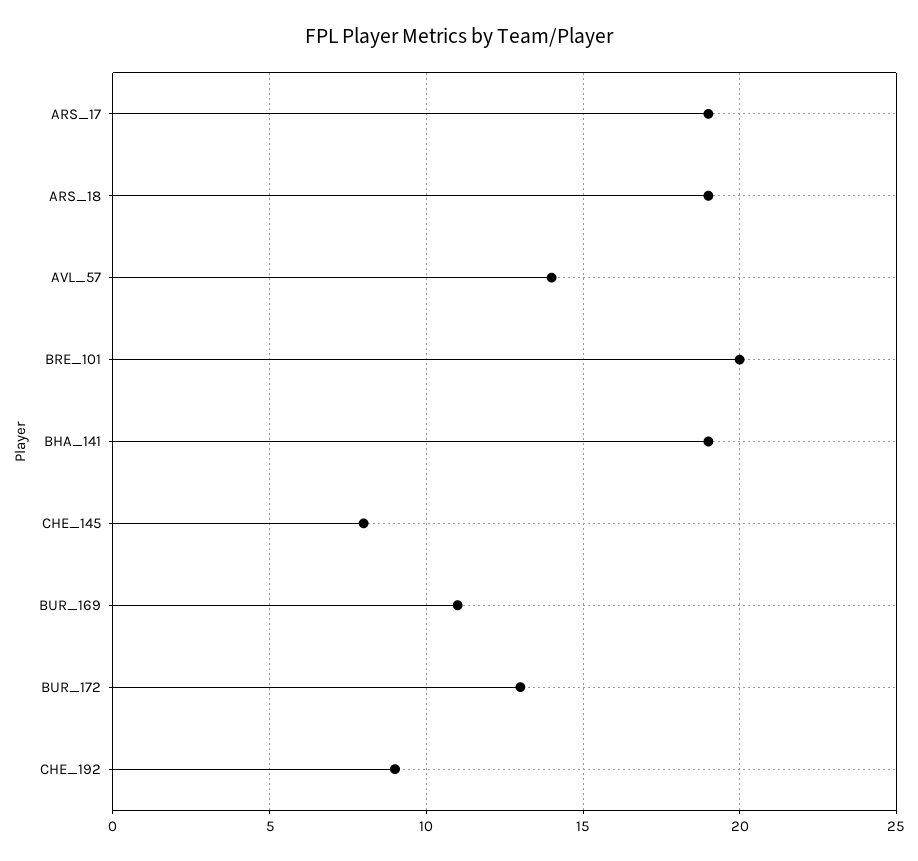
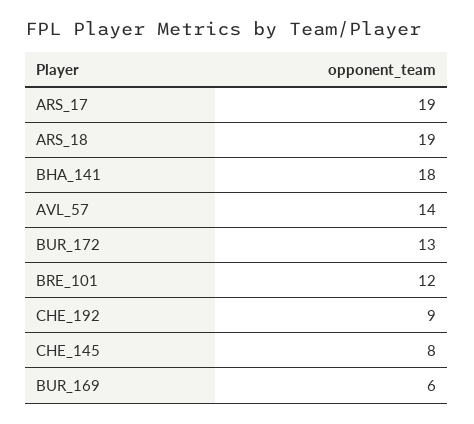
  {
    "ARS_17": 19,
    "ARS_18": 19,
    "AVL_57": 14,
-   "BRE_101": 20,
+   "BRE_101": 12,
-   "BHA_141": 19,
+   "BHA_141": 18,
    "CHE_145": 8,
-   "BUR_169": 11,
+   "BUR_169": 6,
    "BUR_172": 13,
    "CHE_192": 9
  }

